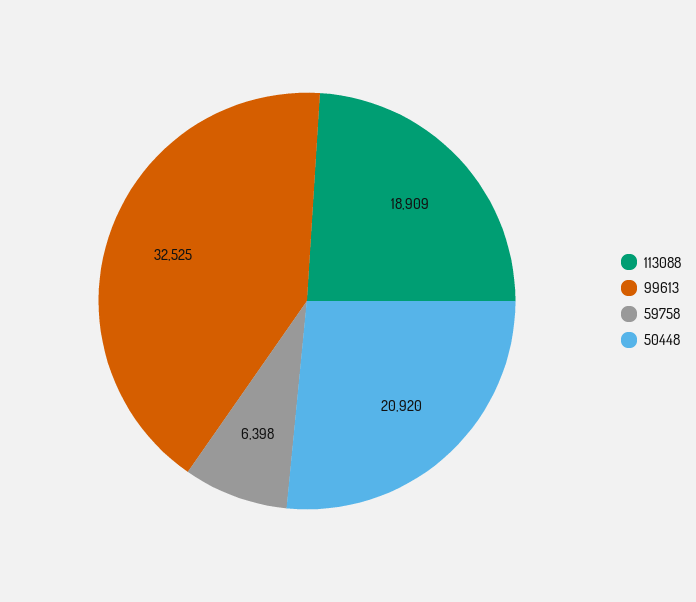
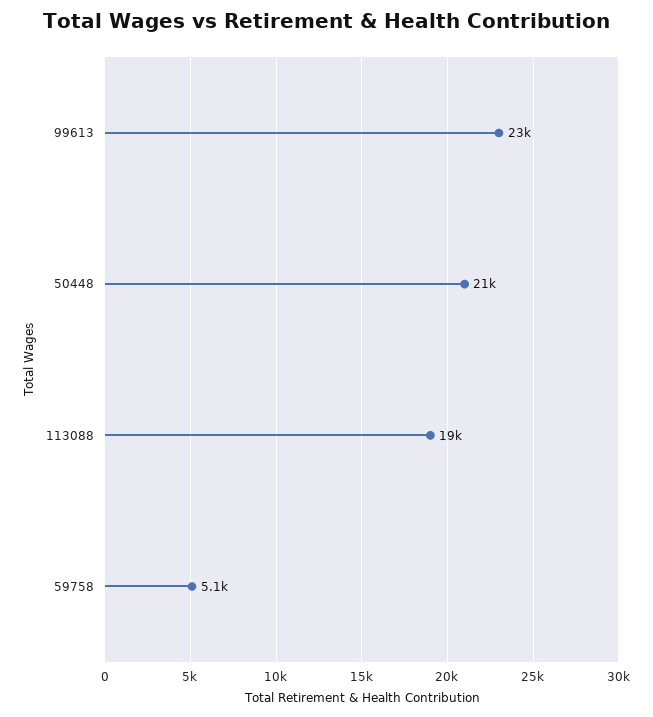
  {
    "113088": 18909,
-   "99613": 32525,
+   "99613": 23000,
-   "59758": 6398,
+   "59758": 5100,
    "50448": 20920
  }

